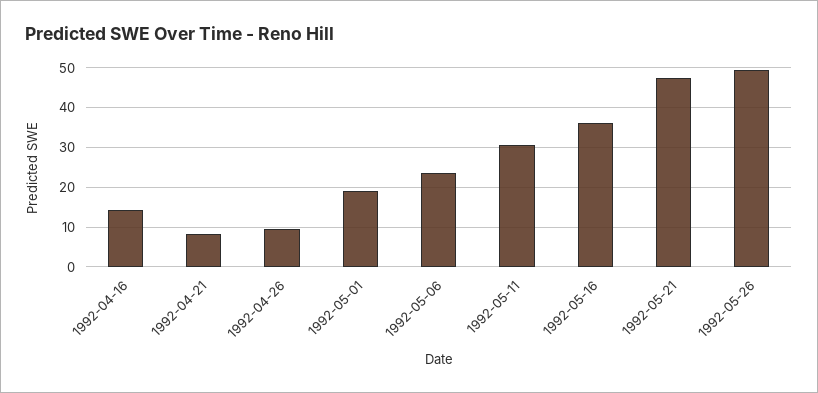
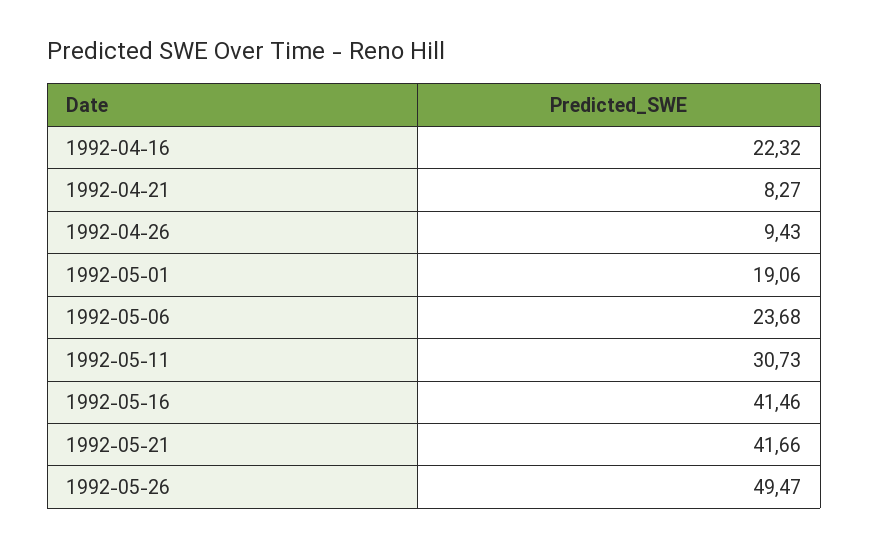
  {
-   "1992-04-16": 14,
+   "1992-04-16": 22.32,
    "1992-04-21": 8.27,
    "1992-04-26": 9.43,
    "1992-05-01": 19.06,
    "1992-05-06": 23.68,
    "1992-05-11": 30.73,
-   "1992-05-16": 36,
+   "1992-05-16": 41.46,
-   "1992-05-21": 48,
+   "1992-05-21": 41.66,
    "1992-05-26": 49.47
  }

